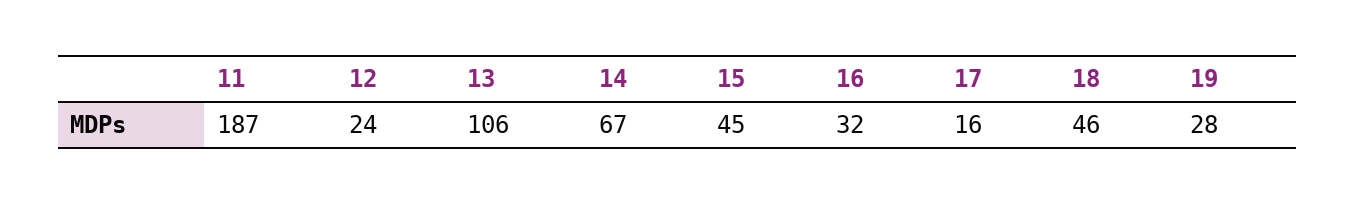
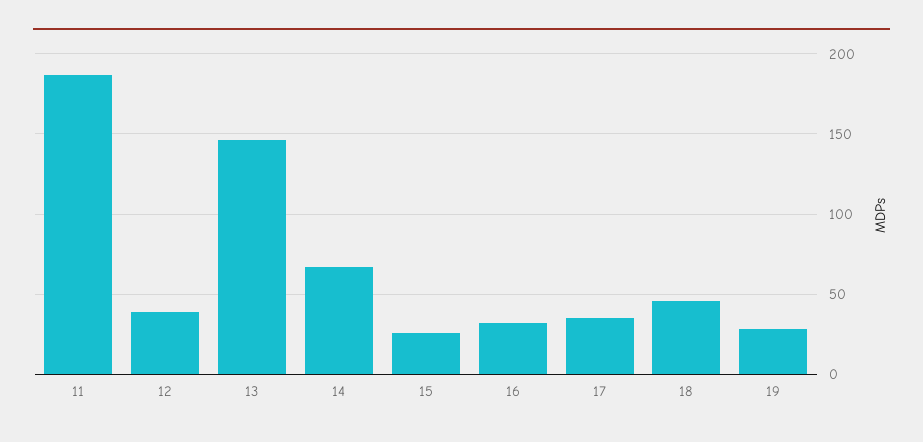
  {
    "11": 187,
-   "12": 24,
+   "12": 40,
-   "13": 106,
+   "13": 145,
    "14": 67,
-   "15": 45,
+   "15": 25,
    "16": 32,
-   "17": 16,
+   "17": 35,
    "18": 46,
    "19": 28
  }

